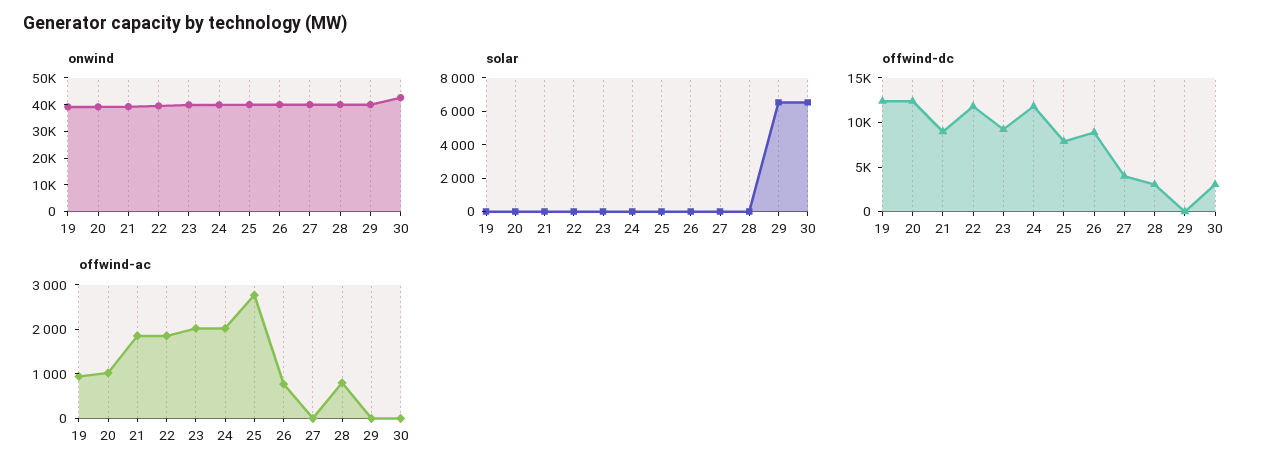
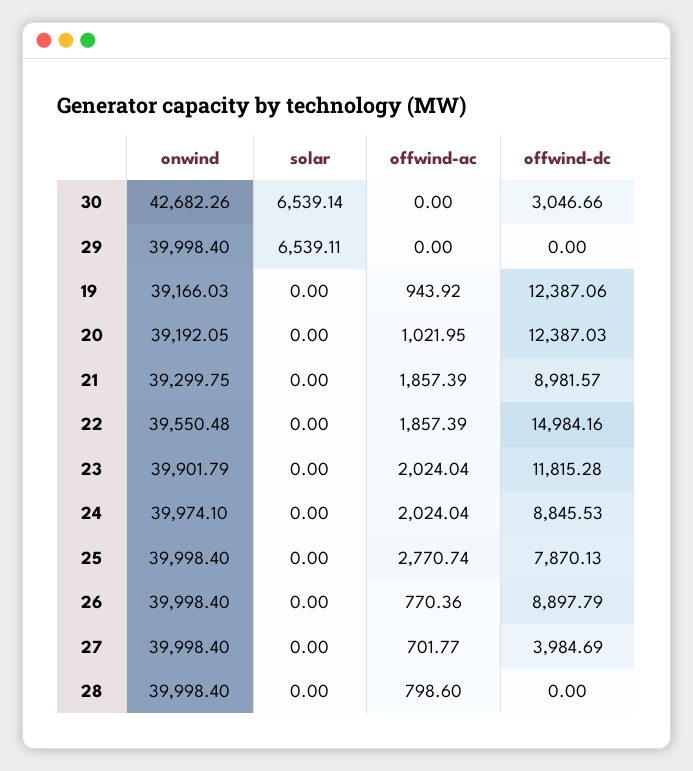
  {
    "onwind": {
      "19": 39166.03,
      "20": 39192.05,
      "21": 39299.75,
      "22": 39550.48,
      "23": 39901.79,
      "24": 39974.1,
      "25": 39998.4,
      "26": 39998.4,
      "27": 39998.4,
      "28": 39998.4,
      "29": 39998.4,
      "30": 42682.26
    },
    "solar": {
      "19": 0,
      "20": 0,
      "21": 0,
      "22": 0,
      "23": 0,
      "24": 0,
      "25": 0,
      "26": 0,
      "27": 0,
      "28": 0,
      "29": 6539.11,
      "30": 6539.14
    },
    "offwind-dc": {
      "19": 12387.06,
      "20": 12387.03,
      "21": 8981.57,
-     "22": 12000,
+     "22": 14984.16,
-     "23": 9000,
+     "23": 11815.28,
-     "24": 12000,
+     "24": 8845.53,
      "25": 7870.13,
      "26": 8897.79,
      "27": 3984.69,
-     "28": 3000,
+     "28": 0,
      "29": 0,
      "30": 3046.66
    },
    "offwind-ac": {
      "19": 943.92,
      "20": 1021.95,
      "21": 1857.39,
      "22": 1857.39,
      "23": 2024.04,
      "24": 2024.04,
      "25": 2770.74,
      "26": 770.36,
-     "27": 0,
+     "27": 701.77,
      "28": 798.6,
      "29": 0,
      "30": 0
    }
  }

